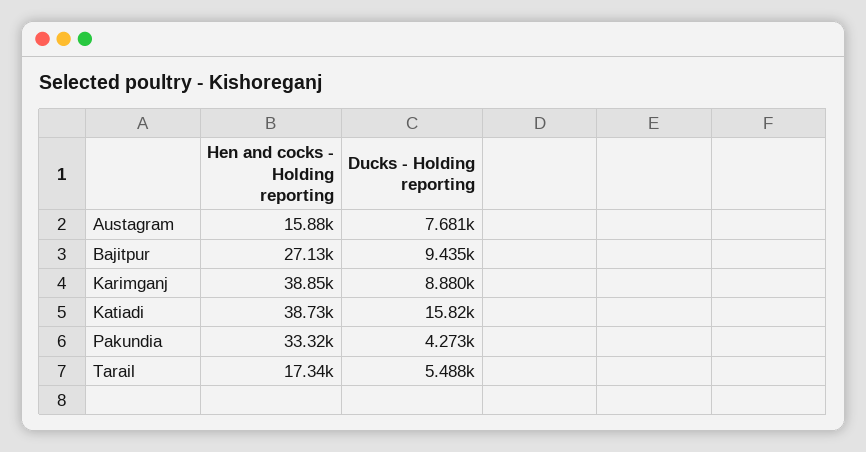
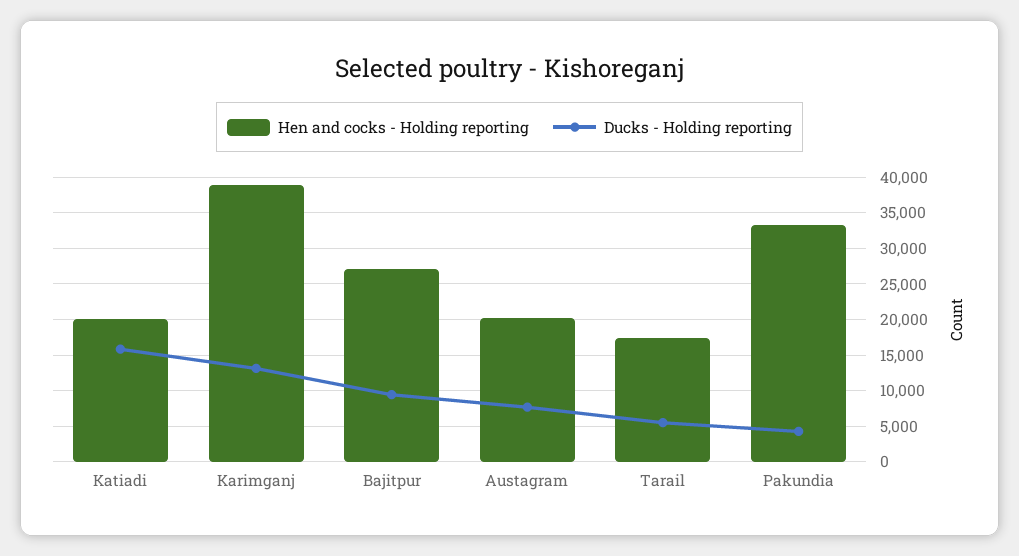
  {
    "Hen and cocks - Holding reporting": {
-     "Austagram": 15880,
+     "Austagram": 20000,
      "Bajitpur": 27130,
      "Karimganj": 38850,
-     "Katiadi": 38730,
+     "Katiadi": 20000,
      "Pakundia": 33320,
      "Tarail": 17340
    },
    "Ducks - Holding reporting": {
      "Austagram": 7681,
      "Bajitpur": 9435,
-     "Karimganj": 8880,
+     "Karimganj": 13000,
      "Katiadi": 15820,
      "Pakundia": 4273,
      "Tarail": 5488
    }
  }

